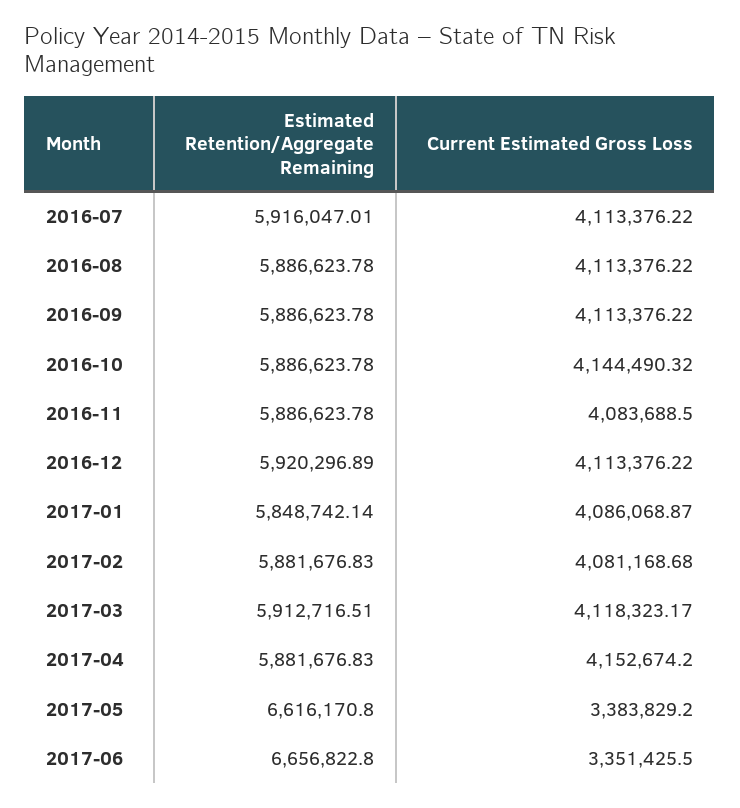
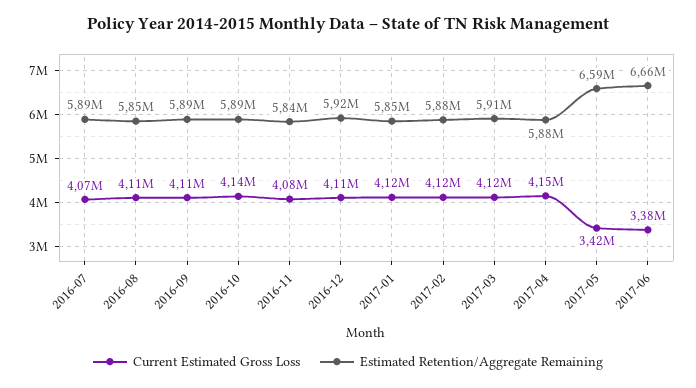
  {
    "Estimated Retention/Aggregate Remaining": {
-     "2016-07": 5916047.01,
+     "2016-07": 5890000,
-     "2016-08": 5886623.78,
+     "2016-08": 5850000,
      "2016-09": 5886623.78,
      "2016-10": 5886623.78,
-     "2016-11": 5886623.78,
+     "2016-11": 5840000,
      "2016-12": 5920296.89,
      "2017-01": 5848742.14,
      "2017-02": 5881676.83,
      "2017-03": 5912716.51,
      "2017-04": 5881676.83,
-     "2017-05": 6616170.8,
+     "2017-05": 6590000,
      "2017-06": 6656822.8
    },
    "Current Estimated Gross Loss": {
-     "2016-07": 4113376.22,
+     "2016-07": 4070000,
      "2016-08": 4113376.22,
      "2016-09": 4113376.22,
      "2016-10": 4144490.32,
      "2016-11": 4083688.5,
      "2016-12": 4113376.22,
-     "2017-01": 4086068.87,
+     "2017-01": 4120000,
-     "2017-02": 4081168.68,
+     "2017-02": 4120000,
      "2017-03": 4118323.17,
      "2017-04": 4152674.2,
-     "2017-05": 3383829.2,
+     "2017-05": 3420000,
-     "2017-06": 3351425.5
+     "2017-06": 3380000
    }
  }

